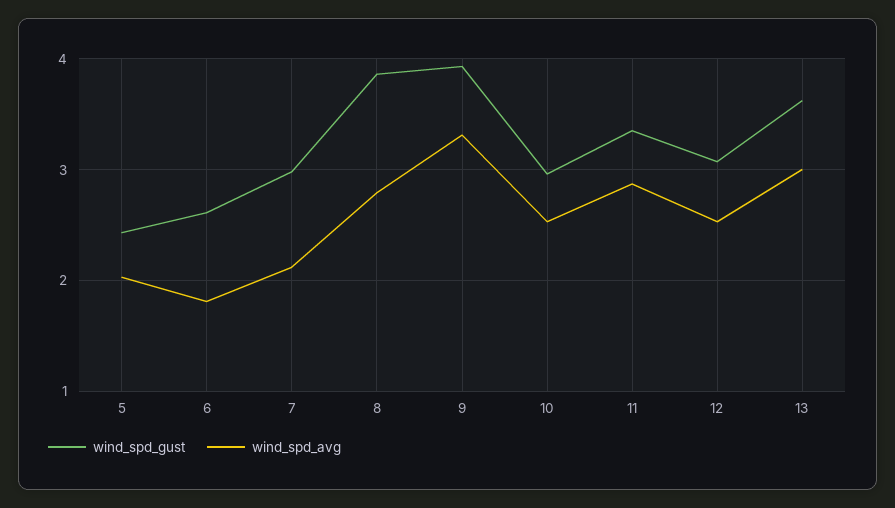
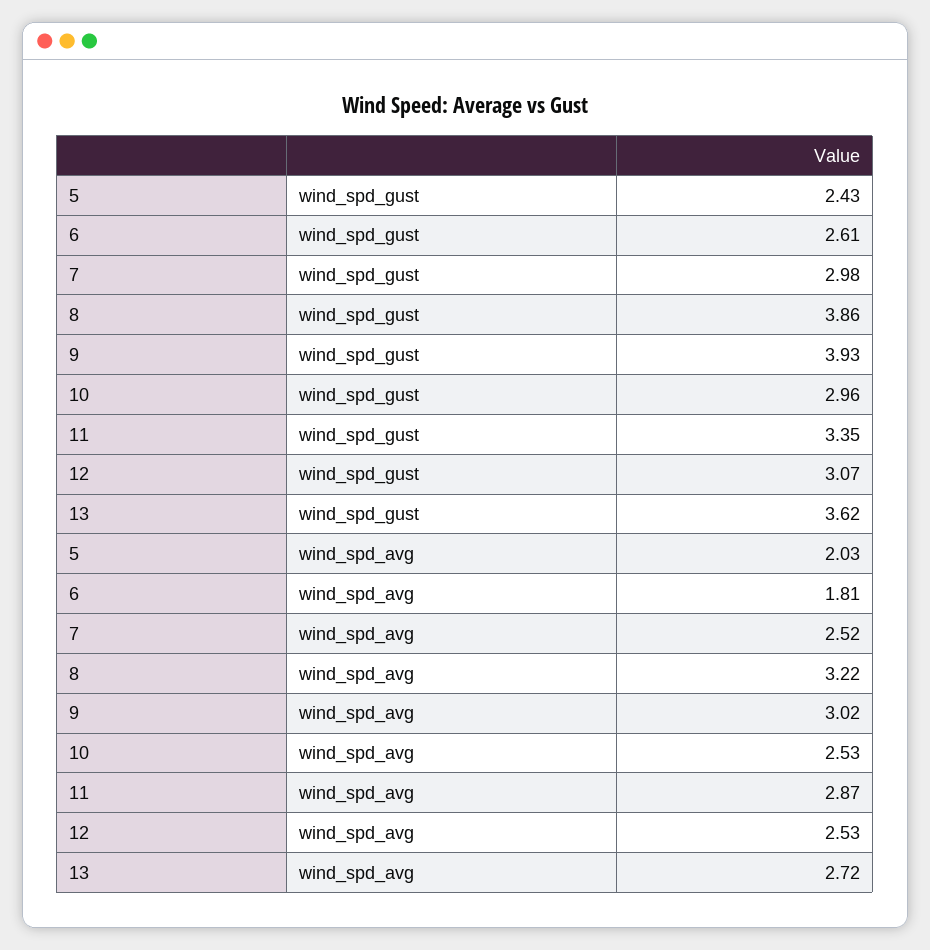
  {
    "wind_spd_gust": {
      "5": 2.43,
      "6": 2.61,
      "7": 2.98,
      "8": 3.86,
      "9": 3.93,
      "10": 2.96,
      "11": 3.35,
      "12": 3.07,
      "13": 3.62
    },
    "wind_spd_avg": {
      "5": 2.03,
      "6": 1.81,
-     "7": 2.1,
+     "7": 2.52,
-     "8": 2.8,
+     "8": 3.22,
-     "9": 3.3,
+     "9": 3.02,
      "10": 2.53,
      "11": 2.87,
      "12": 2.53,
-     "13": 3
+     "13": 2.72
    }
  }

